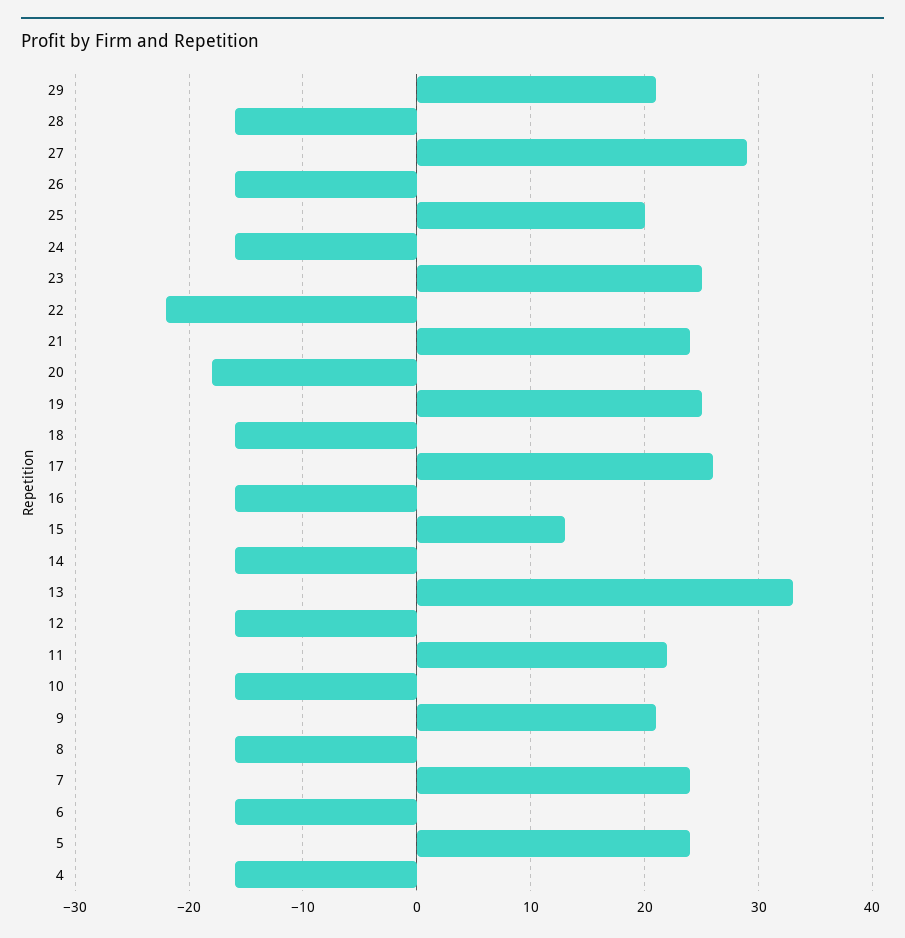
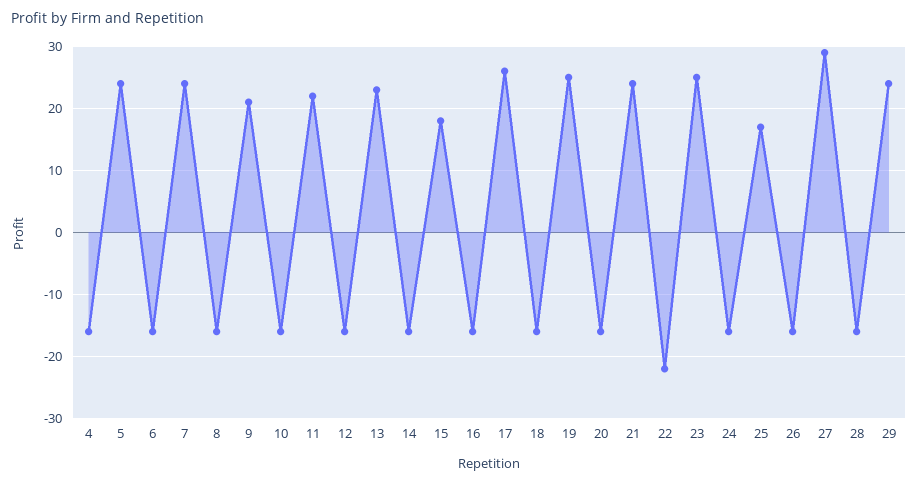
  {
-   "29": 21,
+   "29": 24,
    "28": -16,
    "27": 29,
    "26": -16,
-   "25": 20,
+   "25": 17,
    "24": -16,
    "23": 25,
    "22": -22,
    "21": 24,
-   "20": -18,
+   "20": -16,
    "19": 25,
    "18": -16,
    "17": 26,
    "16": -16,
-   "15": 13,
+   "15": 18,
    "14": -16,
-   "13": 33,
+   "13": 23,
    "12": -16,
    "11": 22,
    "10": -16,
    "9": 21,
    "8": -16,
    "7": 24,
    "6": -16,
    "5": 24,
    "4": -16
  }

